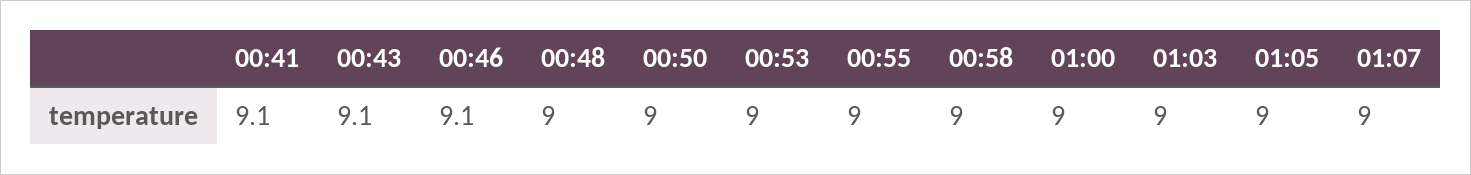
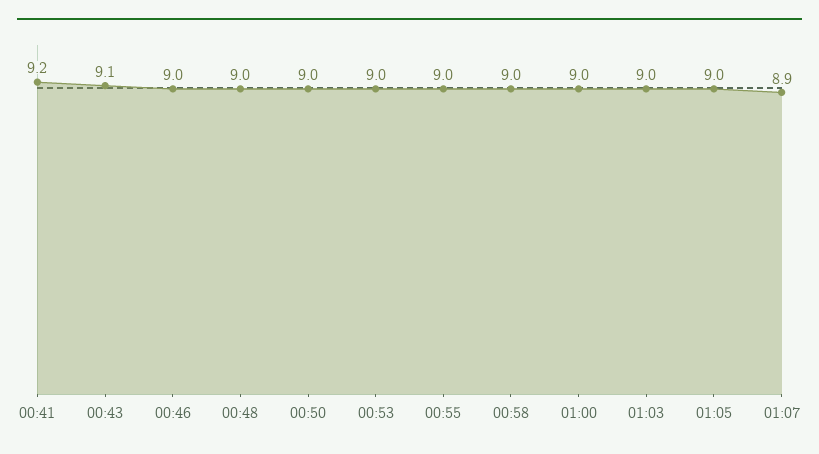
  {
-   "00:41": 9.1,
+   "00:41": 9.2,
    "00:43": 9.1,
-   "00:46": 9.1,
+   "00:46": 9,
    "00:48": 9,
    "00:50": 9,
    "00:53": 9,
    "00:55": 9,
    "00:58": 9,
    "01:00": 9,
    "01:03": 9,
    "01:05": 9,
-   "01:07": 9
+   "01:07": 8.9
  }

